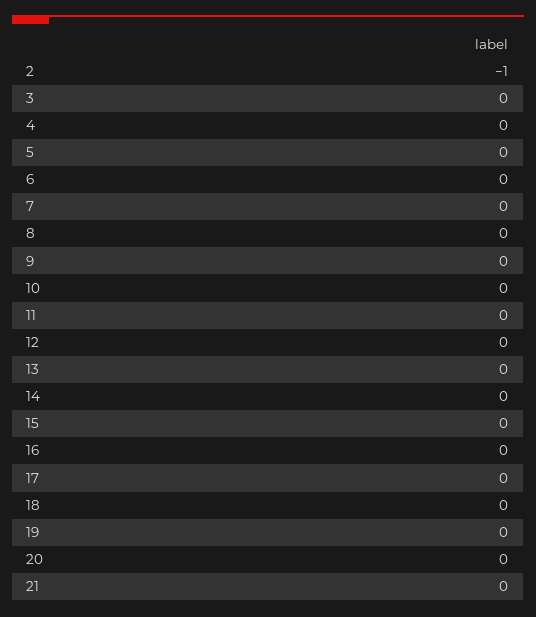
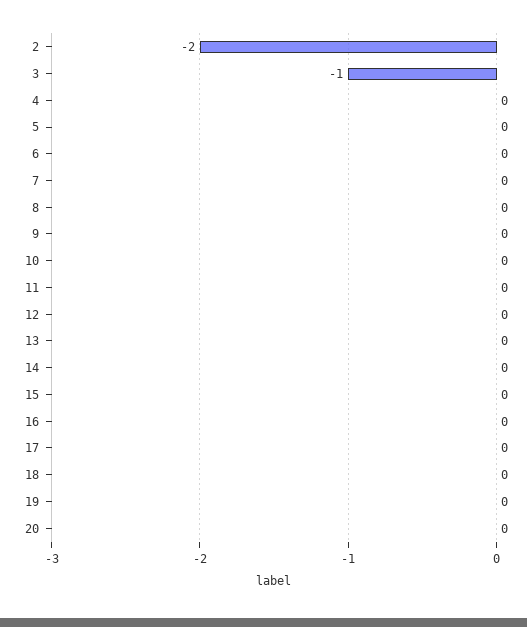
  {
-   "2": -1,
+   "2": -2,
-   "3": 0,
+   "3": -1,
    "4": 0,
    "5": 0,
    "6": 0,
    "7": 0,
    "8": 0,
    "9": 0,
    "10": 0,
    "11": 0,
    "12": 0,
    "13": 0,
    "14": 0,
    "15": 0,
    "16": 0,
    "17": 0,
    "18": 0,
    "19": 0,
-   "20": 0,
+   "20": 0
-   "21": 0
  }

